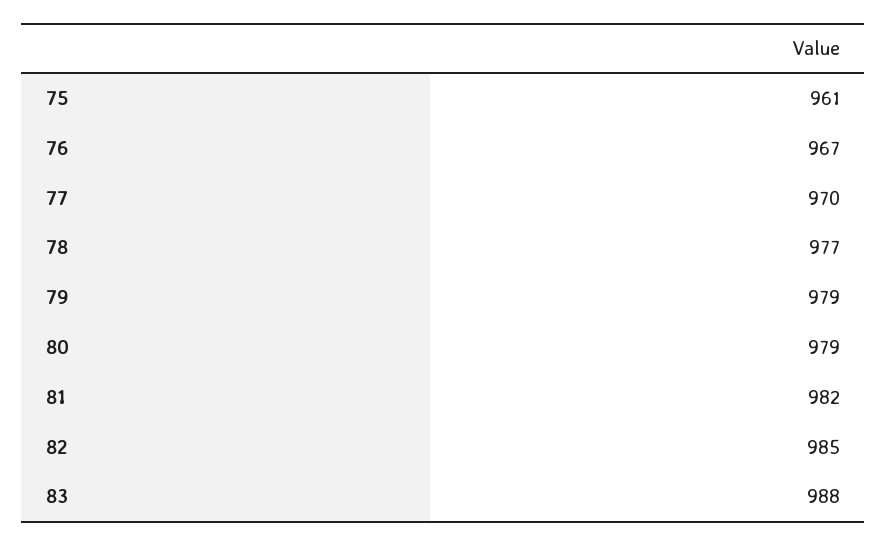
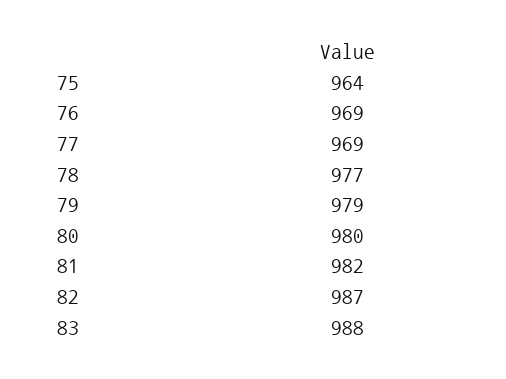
  {
-   "75": 961,
+   "75": 964,
-   "76": 967,
+   "76": 969,
-   "77": 970,
+   "77": 969,
    "78": 977,
    "79": 979,
-   "80": 979,
+   "80": 980,
    "81": 982,
-   "82": 985,
+   "82": 987,
    "83": 988
  }

